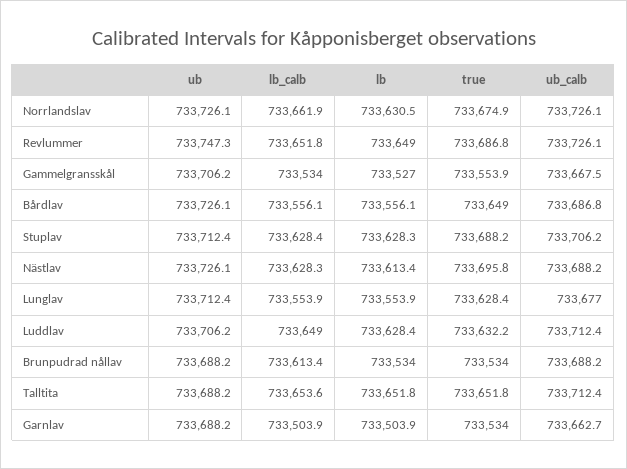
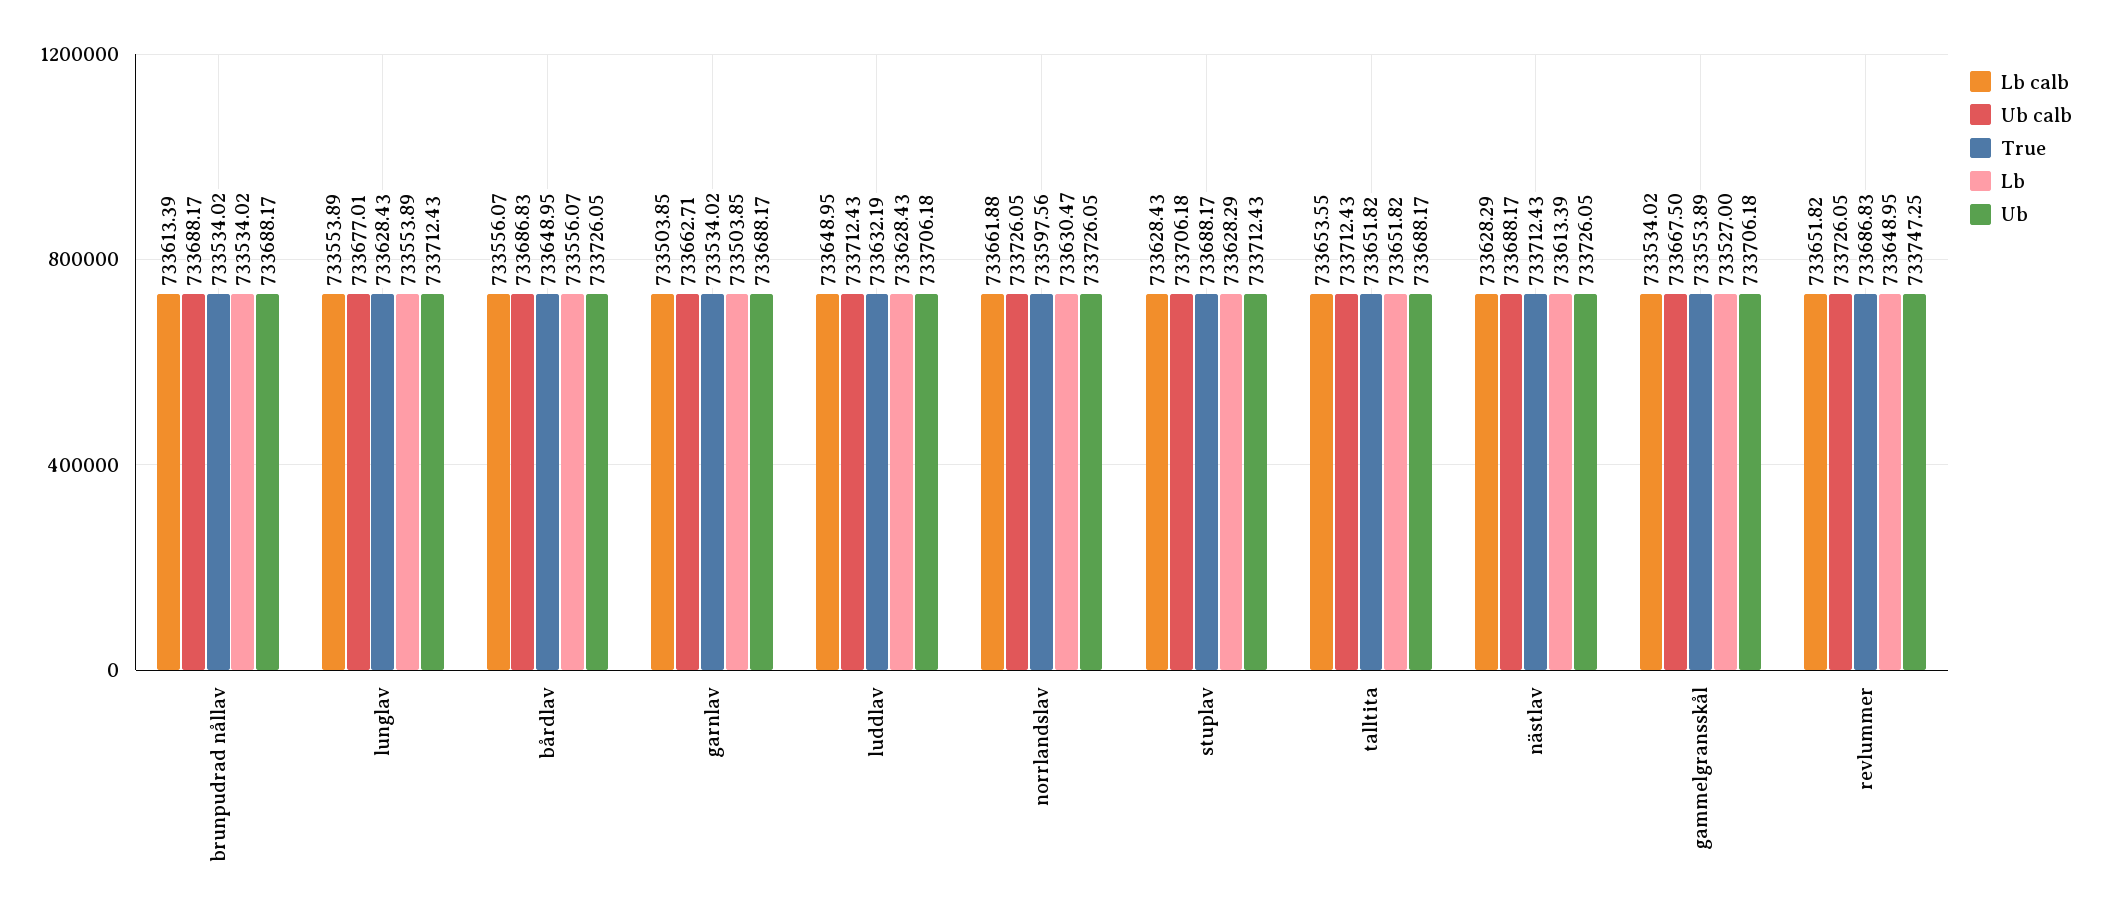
  {
    "ub": {
      "Norrlandslav": 733726.05,
      "Revlummer": 733747.25,
      "Gammelgransskål": 733706.18,
      "Bårdlav": 733726.05,
      "Stuplav": 733712.43,
      "Nästlav": 733726.05,
      "Lunglav": 733712.43,
      "Luddlav": 733706.18,
      "Brunpudrad nållav": 733688.17,
      "Talltita": 733688.17,
      "Garnlav": 733688.17
    },
    "lb_calb": {
      "Norrlandslav": 733661.88,
      "Revlummer": 733651.82,
      "Gammelgransskål": 733534.02,
      "Bårdlav": 733556.07,
      "Stuplav": 733628.43,
      "Nästlav": 733628.29,
      "Lunglav": 733553.89,
      "Luddlav": 733648.95,
      "Brunpudrad nållav": 733613.39,
      "Talltita": 733653.55,
      "Garnlav": 733503.85
    },
    "lb": {
      "Norrlandslav": 733630.47,
      "Revlummer": 733648.95,
      "Gammelgransskål": 733527,
      "Bårdlav": 733556.07,
      "Stuplav": 733628.29,
      "Nästlav": 733613.39,
      "Lunglav": 733553.89,
      "Luddlav": 733628.43,
      "Brunpudrad nållav": 733534.02,
      "Talltita": 733651.82,
      "Garnlav": 733503.85
    },
    "true": {
-     "Norrlandslav": 733674.9,
+     "Norrlandslav": 733597.56,
      "Revlummer": 733686.83,
      "Gammelgransskål": 733553.89,
      "Bårdlav": 733648.95,
      "Stuplav": 733688.17,
-     "Nästlav": 733695.8,
+     "Nästlav": 733712.43,
      "Lunglav": 733628.43,
      "Luddlav": 733632.19,
      "Brunpudrad nållav": 733534.02,
      "Talltita": 733651.82,
      "Garnlav": 733534.02
    },
    "ub_calb": {
      "Norrlandslav": 733726.05,
      "Revlummer": 733726.05,
      "Gammelgransskål": 733667.5,
      "Bårdlav": 733686.83,
      "Stuplav": 733706.18,
      "Nästlav": 733688.17,
      "Lunglav": 733677.01,
      "Luddlav": 733712.43,
      "Brunpudrad nållav": 733688.17,
      "Talltita": 733712.43,
      "Garnlav": 733662.71
    }
  }

